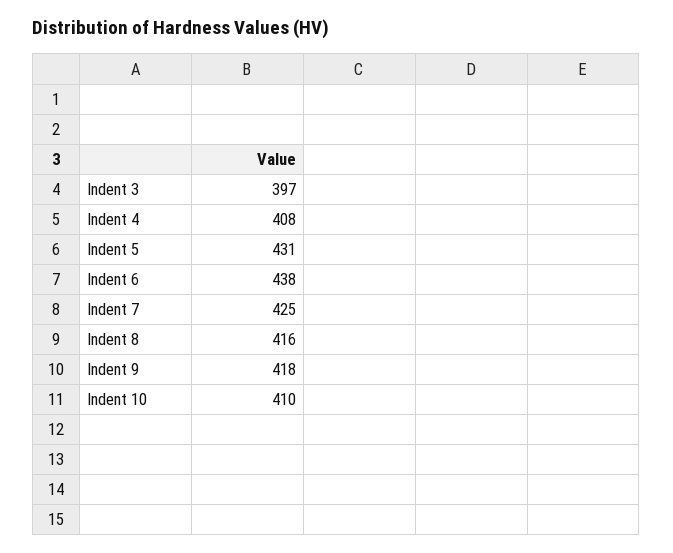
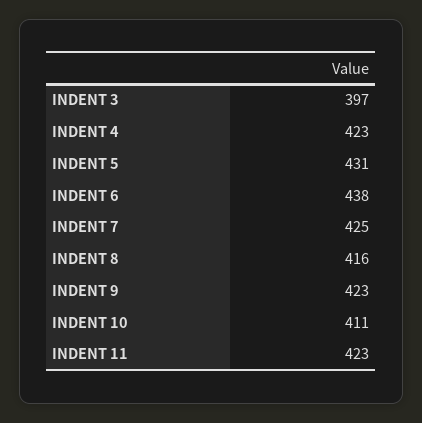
  {
    "Indent 3": 397,
-   "Indent 4": 408,
+   "Indent 4": 423,
    "Indent 5": 431,
    "Indent 6": 438,
    "Indent 7": 425,
    "Indent 8": 416,
-   "Indent 9": 418,
+   "Indent 9": 423,
-   "Indent 10": 410
+   "Indent 10": 411,
+   "INDENT 11": 423
  }

